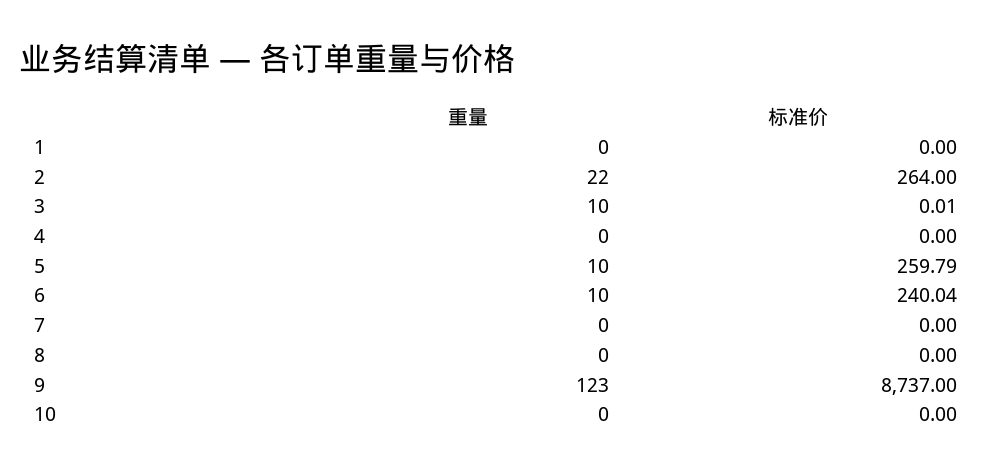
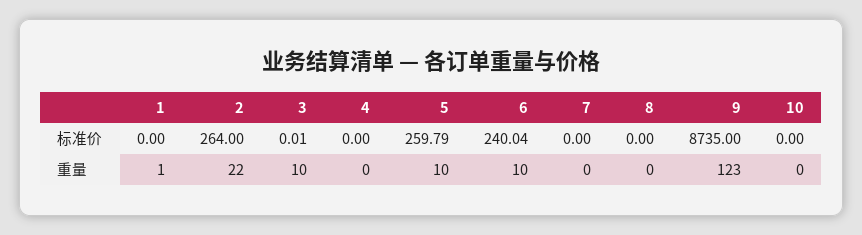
  {
    "重量": {
-     "1": 0,
+     "1": 1,
      "2": 22,
      "3": 10,
      "4": 0,
      "5": 10,
      "6": 10,
      "7": 0,
      "8": 0,
      "9": 123,
      "10": 0
    },
    "标准价": {
      "1": 0,
      "2": 264,
      "3": 0.01,
      "4": 0,
      "5": 259.79,
      "6": 240.04,
      "7": 0,
      "8": 0,
-     "9": 8737,
+     "9": 8735,
      "10": 0
    }
  }

